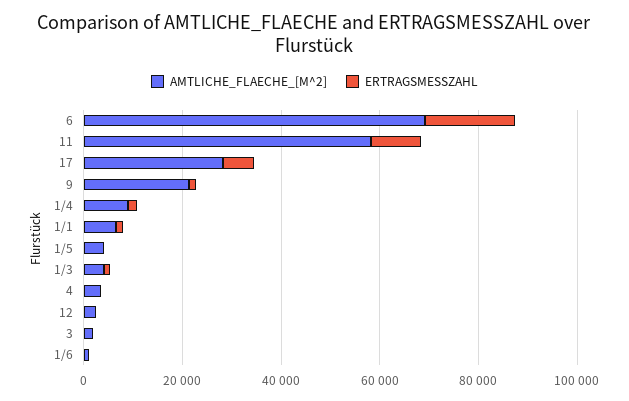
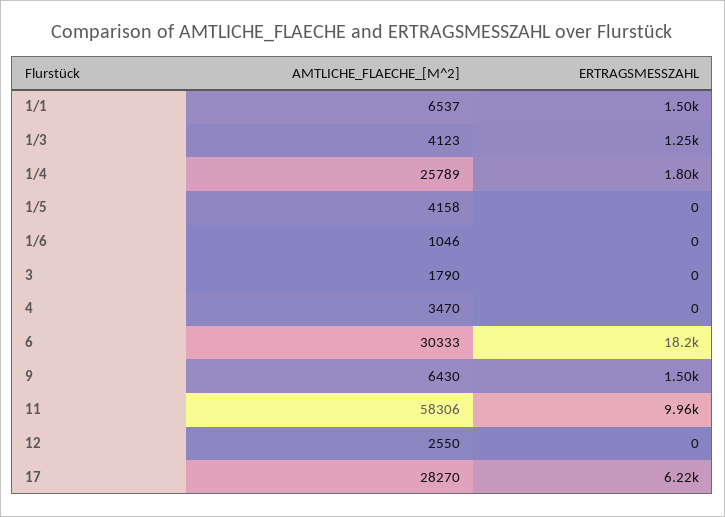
  {
    "AMTLICHE_FLAECHE_[M^2]": {
-     "6": 70000,
+     "6": 30333,
      "11": 58306,
      "17": 28270,
-     "9": 20000,
+     "9": 6430,
-     "1/4": 10000,
+     "1/4": 25789,
      "1/1": 6537,
      "1/5": 4158,
      "1/3": 4123,
      "4": 3470,
      "12": 2550,
      "3": 1790,
      "1/6": 1046
    },
    "ERTRAGSMESSZAHL": {
      "6": 18200,
      "11": 9960,
      "17": 6220,
      "9": 1500,
      "1/4": 1800,
      "1/1": 1500,
      "1/5": 0,
      "1/3": 1250,
      "4": 0,
      "12": 0,
      "3": 0,
      "1/6": 0
    }
  }

